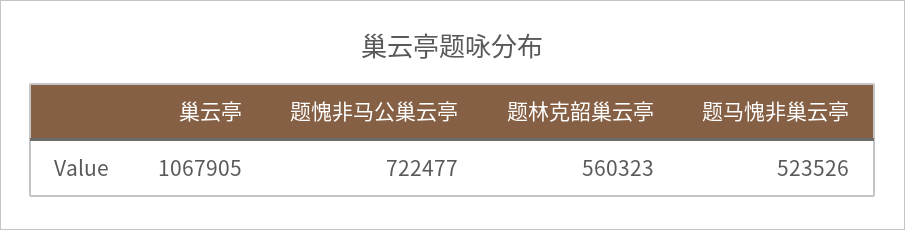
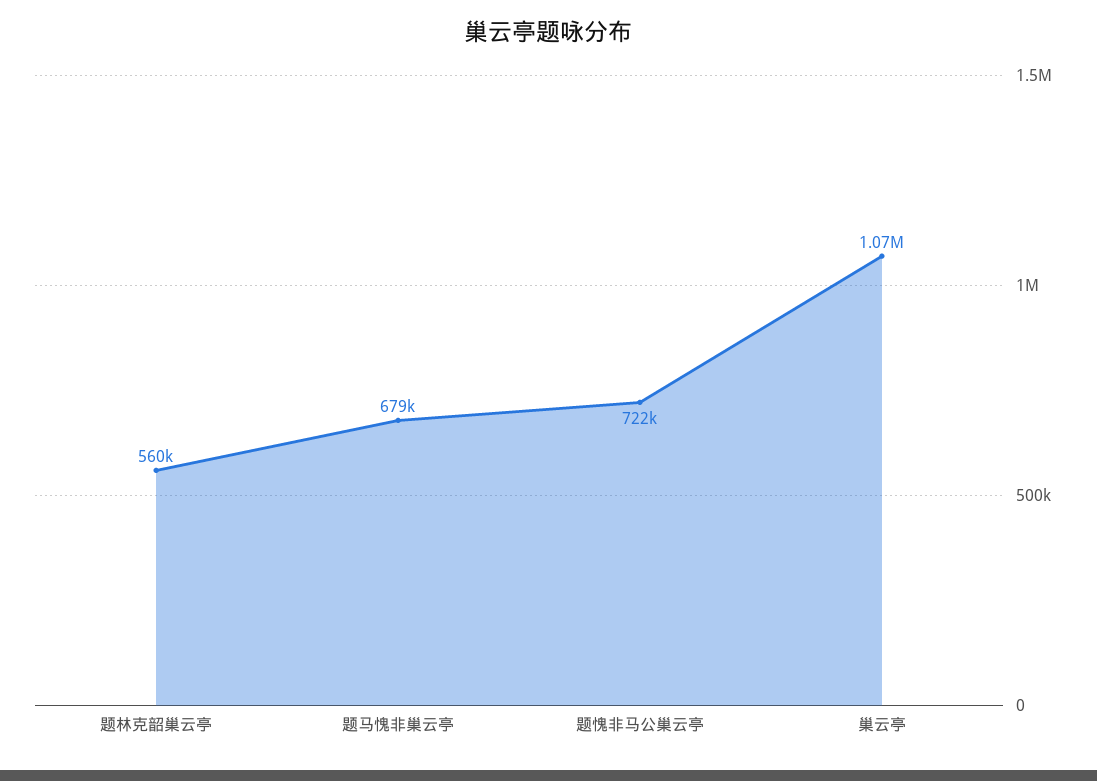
  {
    "巢云亭": 1067905,
    "题愧非马公巢云亭": 722477,
    "题林克韶巢云亭": 560323,
-   "题马愧非巢云亭": 523526
+   "题马愧非巢云亭": 679000
  }

